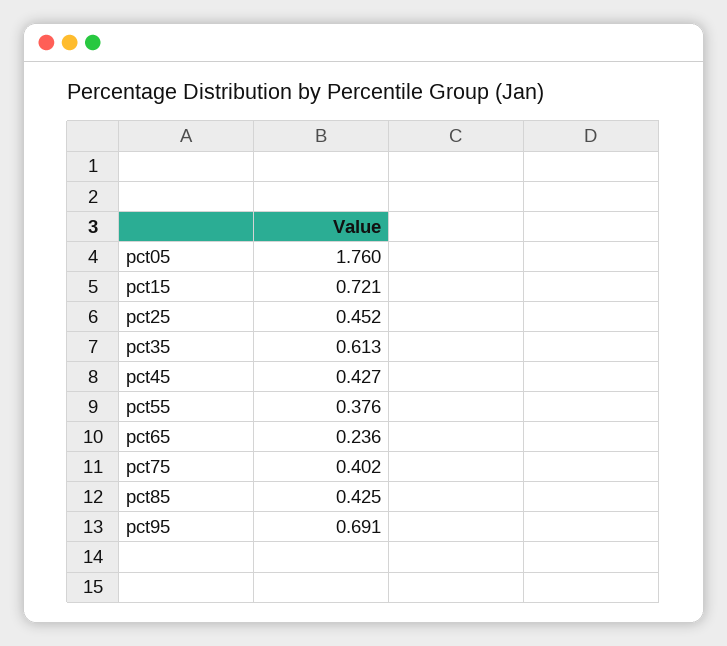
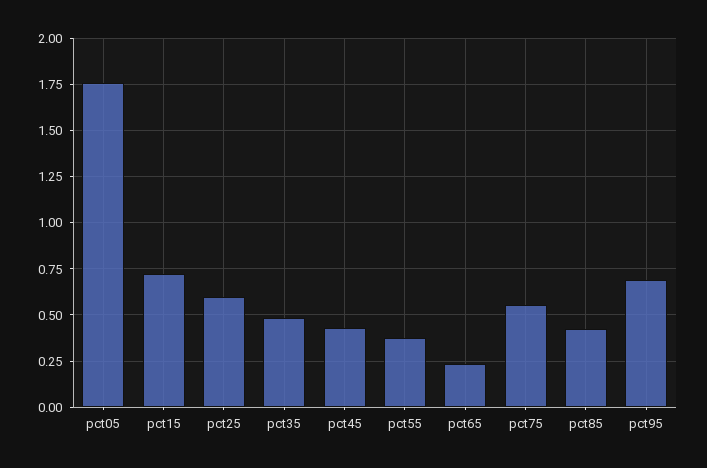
  {
    "pct05": 1.76,
    "pct15": 0.721,
-   "pct25": 0.452,
+   "pct25": 0.6,
-   "pct35": 0.613,
+   "pct35": 0.5,
    "pct45": 0.427,
    "pct55": 0.376,
    "pct65": 0.236,
-   "pct75": 0.402,
+   "pct75": 0.55,
    "pct85": 0.425,
    "pct95": 0.691
  }

